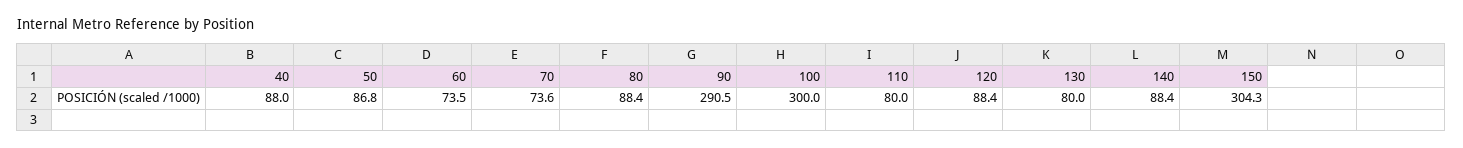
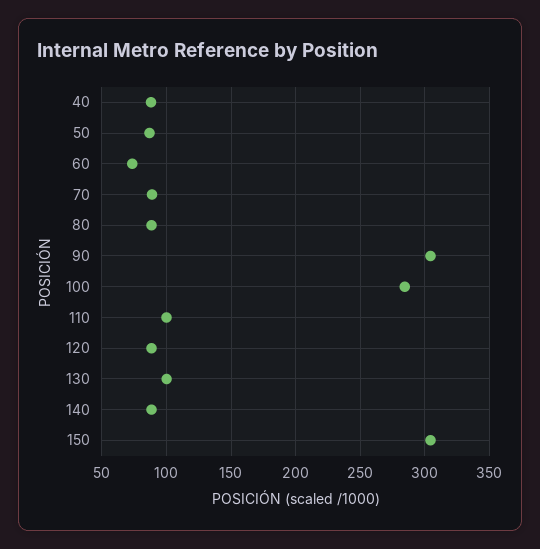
  {
    "40": 88,
    "50": 86.8,
    "60": 73.5,
-   "70": 73.6,
+   "70": 90,
    "80": 88.4,
-   "90": 290.5,
+   "90": 305,
-   "100": 300,
+   "100": 285,
-   "110": 80,
+   "110": 100,
    "120": 88.4,
-   "130": 80,
+   "130": 100,
    "140": 88.4,
    "150": 304.3
  }

